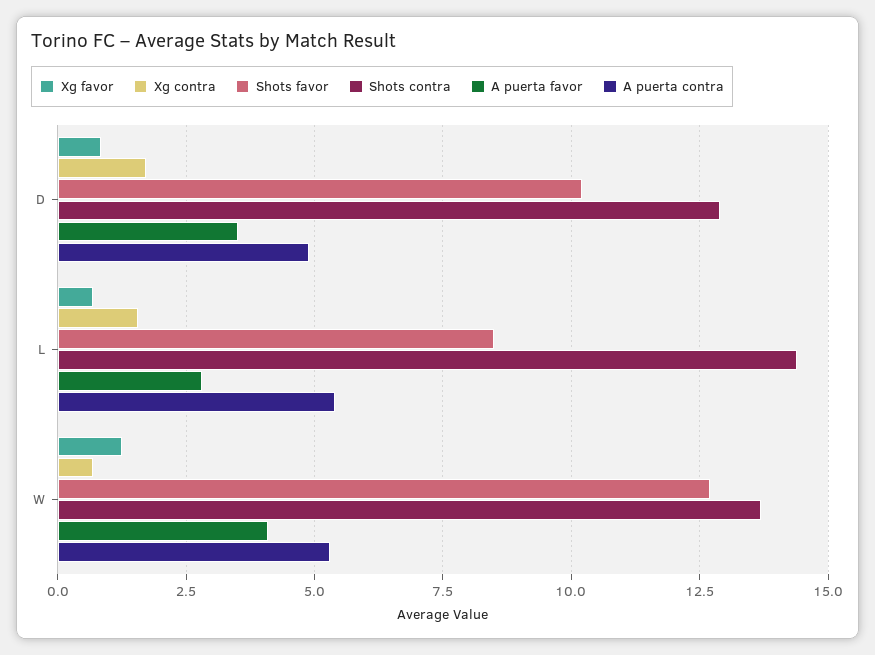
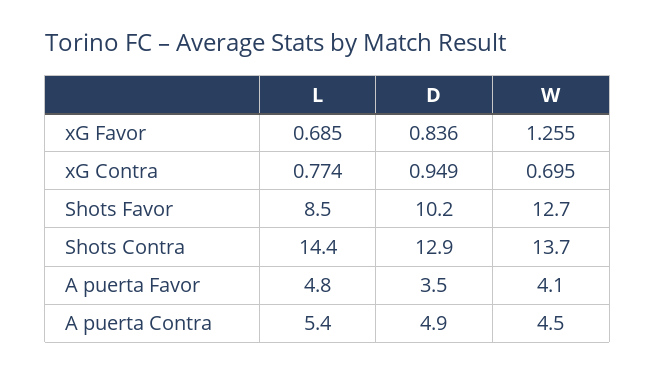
  {
    "Xg favor": {
      "D": 0.836,
      "L": 0.685,
      "W": 1.255
    },
    "Xg contra": {
-     "D": 1.75,
+     "D": 0.949,
-     "L": 1.5,
+     "L": 0.774,
      "W": 0.695
    },
    "Shots favor": {
      "D": 10.2,
      "L": 8.5,
      "W": 12.7
    },
    "Shots contra": {
      "D": 12.9,
      "L": 14.4,
      "W": 13.7
    },
    "A puerta favor": {
      "D": 3.5,
-     "L": 2.75,
+     "L": 4.8,
      "W": 4.1
    },
    "A puerta contra": {
      "D": 4.9,
      "L": 5.4,
-     "W": 5.25
+     "W": 4.5
    }
  }

